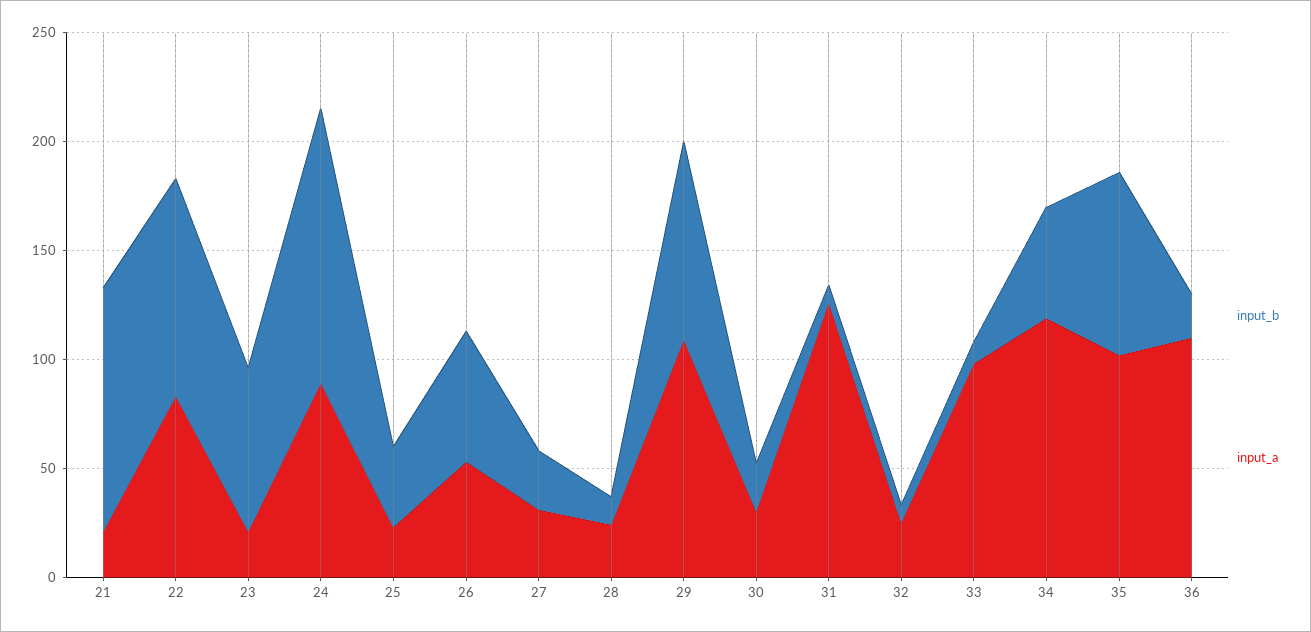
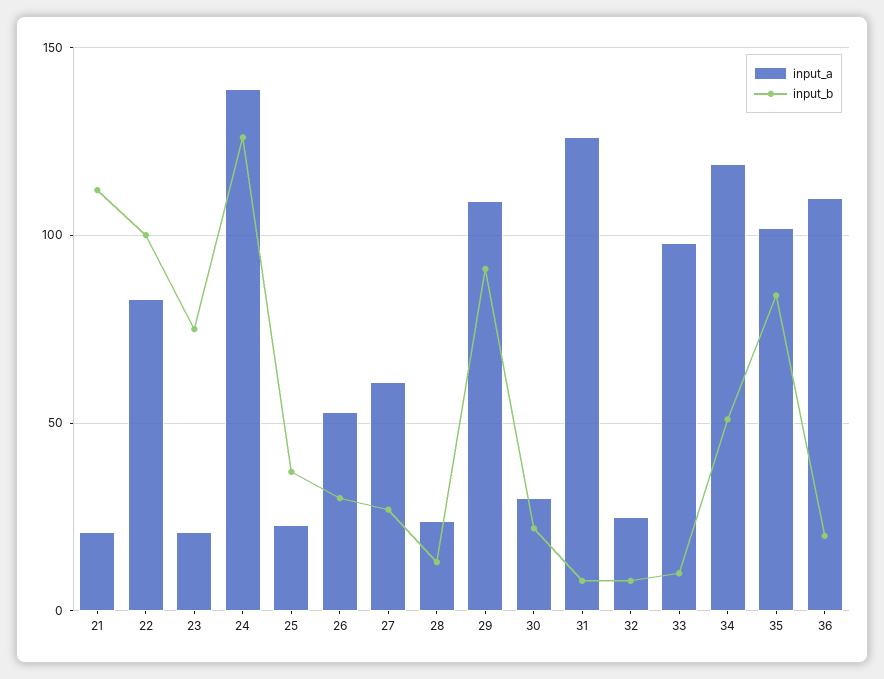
  {
    "input_b": {
      "21": 110,
      "22": 100,
      "23": 75,
      "24": 125,
      "25": 35,
-     "26": 60,
+     "26": 30,
      "27": 25,
      "28": 15,
      "29": 90,
      "30": 20,
      "31": 10,
      "32": 10,
      "33": 10,
      "34": 50,
      "35": 85,
      "36": 20
    },
    "input_a": {
      "21": 20,
      "22": 85,
      "23": 20,
-     "24": 90,
+     "24": 140,
      "25": 25,
      "26": 55,
-     "27": 30,
+     "27": 60,
      "28": 25,
      "29": 110,
      "30": 30,
      "31": 125,
      "32": 25,
      "33": 100,
      "34": 120,
      "35": 100,
      "36": 110
    }
  }

